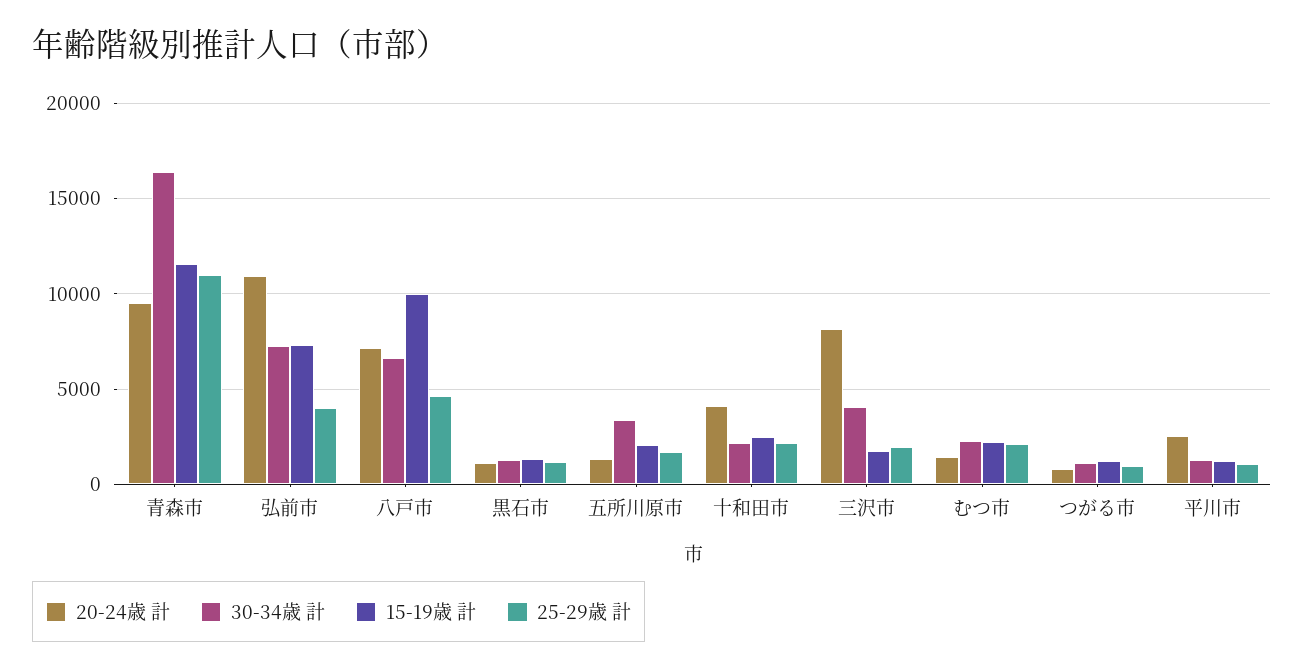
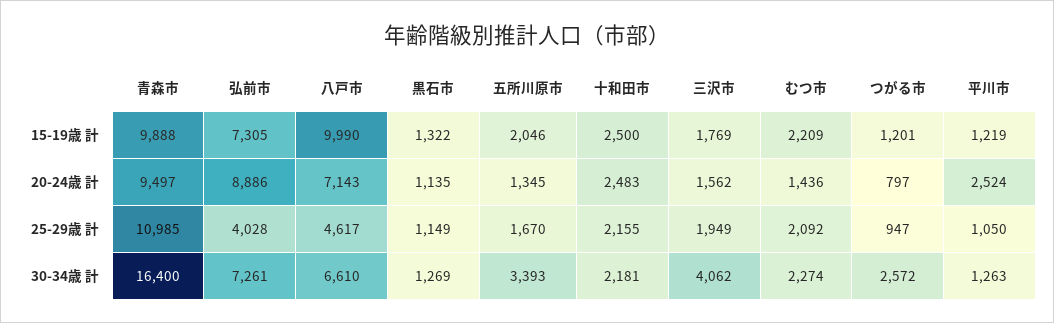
  {
    "20-24歳 計": {
      "青森市": 9497,
-     "弘前市": 11000,
+     "弘前市": 8886,
      "八戸市": 7143,
      "黒石市": 1135,
      "五所川原市": 1345,
-     "十和田市": 4000,
+     "十和田市": 2483,
-     "三沢市": 8000,
+     "三沢市": 1562,
      "むつ市": 1436,
      "つがる市": 797,
      "平川市": 2524
    },
    "30-34歳 計": {
      "青森市": 16400,
      "弘前市": 7261,
      "八戸市": 6610,
      "黒石市": 1269,
      "五所川原市": 3393,
      "十和田市": 2181,
      "三沢市": 4062,
      "むつ市": 2274,
-     "つがる市": 1000,
+     "つがる市": 2572,
      "平川市": 1263
    },
    "15-19歳 計": {
-     "青森市": 11500,
+     "青森市": 9888,
      "弘前市": 7305,
      "八戸市": 9990,
      "黒石市": 1322,
      "五所川原市": 2046,
      "十和田市": 2500,
      "三沢市": 1769,
      "むつ市": 2209,
      "つがる市": 1201,
      "平川市": 1219
    },
    "25-29歳 計": {
      "青森市": 10985,
      "弘前市": 4028,
      "八戸市": 4617,
      "黒石市": 1149,
      "五所川原市": 1670,
      "十和田市": 2155,
      "三沢市": 1949,
      "むつ市": 2092,
      "つがる市": 947,
      "平川市": 1050
    }
  }

